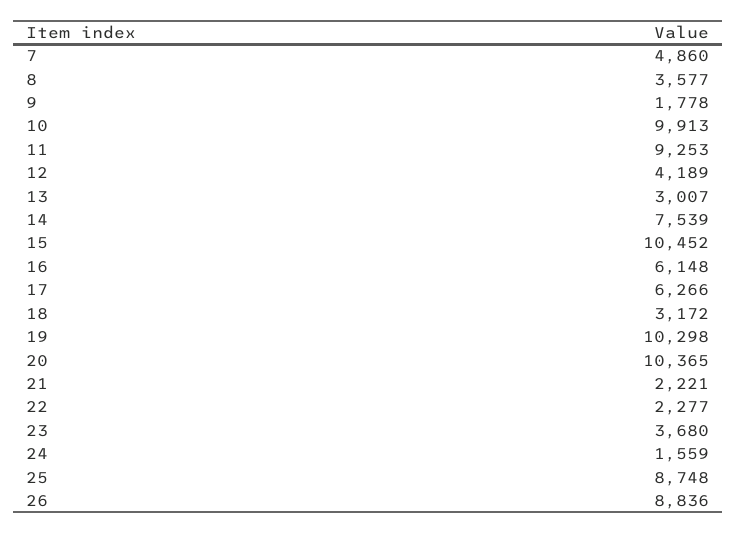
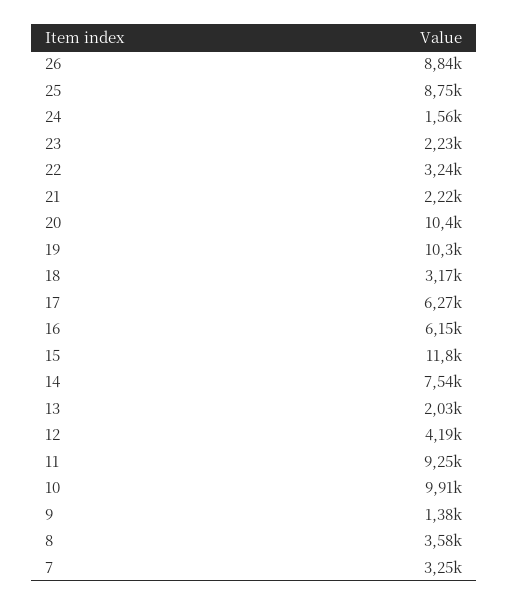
  {
-   "7": 4860,
+   "7": 3250,
    "8": 3577,
-   "9": 1778,
+   "9": 1380,
    "10": 9913,
    "11": 9253,
    "12": 4189,
-   "13": 3007,
+   "13": 2030,
    "14": 7539,
-   "15": 10452,
+   "15": 11800,
    "16": 6148,
    "17": 6266,
    "18": 3172,
    "19": 10298,
    "20": 10365,
    "21": 2221,
-   "22": 2277,
+   "22": 3240,
-   "23": 3680,
+   "23": 2230,
    "24": 1559,
    "25": 8748,
    "26": 8836
  }

